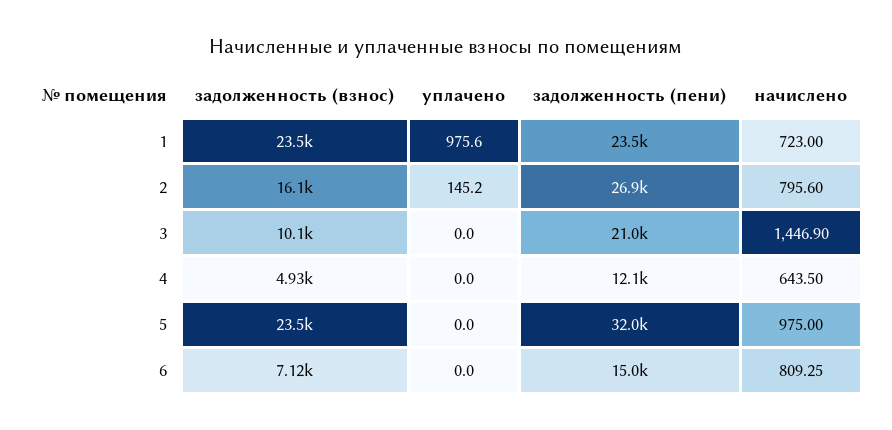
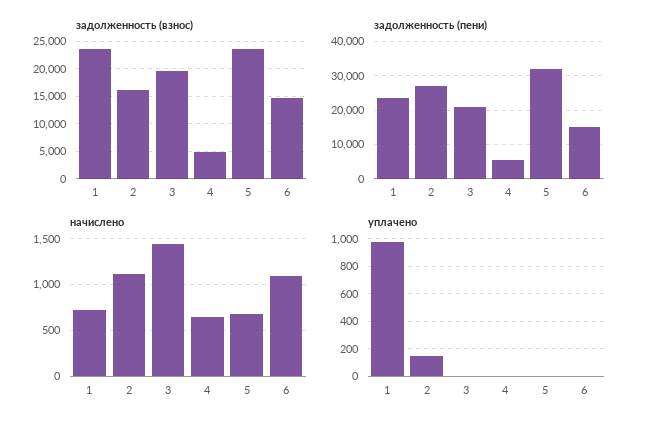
  {
    "задолженность (взнос)": {
      "1": 23500,
      "2": 16100,
-     "3": 10100,
+     "3": 20000,
      "4": 4930,
      "5": 23500,
-     "6": 7120
+     "6": 15000
    },
    "уплачено": {
      "1": 975.6,
      "2": 145.2,
      "3": 0,
      "4": 0,
      "5": 0,
      "6": 0
    },
    "задолженность (пени)": {
      "1": 23500,
      "2": 26900,
      "3": 21000,
-     "4": 12100,
+     "4": 6000,
      "5": 32000,
      "6": 15000
    },
    "начислено": {
      "1": 723,
-     "2": 795.6,
+     "2": 1100,
      "3": 1446.9,
      "4": 643.5,
-     "5": 975,
+     "5": 700,
-     "6": 809.25
+     "6": 1100
    }
  }

